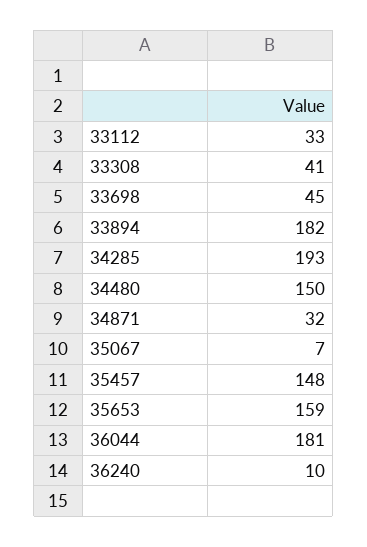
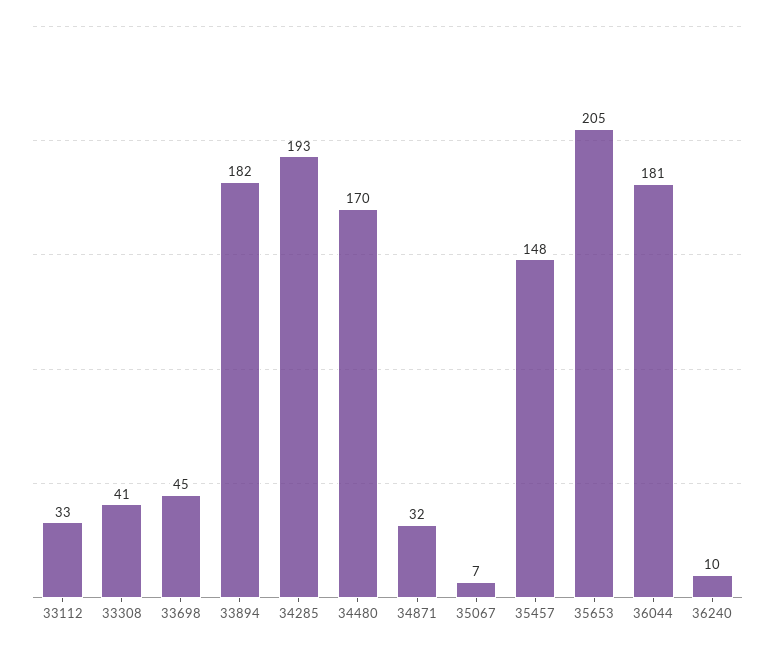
  {
    "33112": 33,
    "33308": 41,
    "33698": 45,
    "33894": 182,
    "34285": 193,
-   "34480": 150,
+   "34480": 170,
    "34871": 32,
    "35067": 7,
    "35457": 148,
-   "35653": 159,
+   "35653": 205,
    "36044": 181,
    "36240": 10
  }

